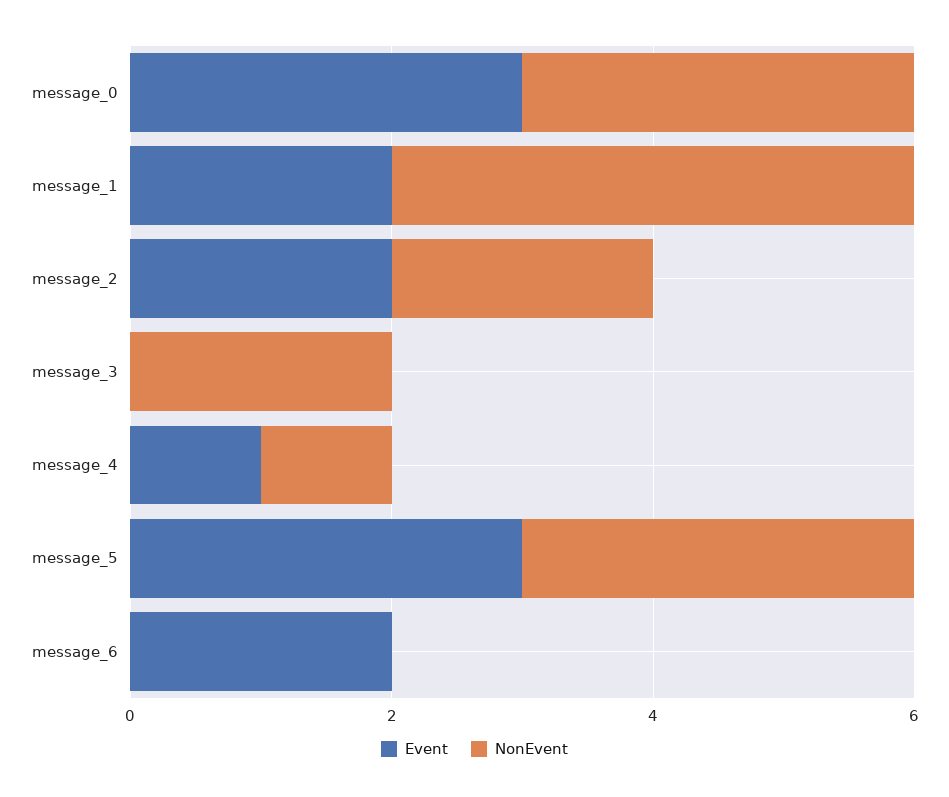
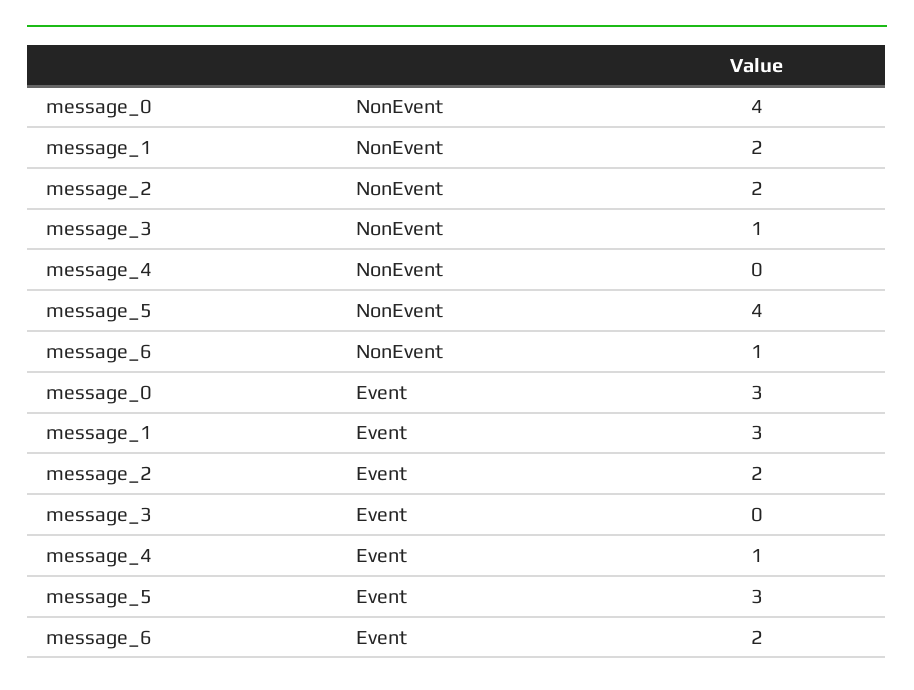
  {
    "Event": {
      "message_0": 3,
-     "message_1": 2,
+     "message_1": 3,
      "message_2": 2,
      "message_3": 0,
      "message_4": 1,
      "message_5": 3,
      "message_6": 2
    },
    "NonEvent": {
-     "message_0": 3,
+     "message_0": 4,
-     "message_1": 4,
+     "message_1": 2,
      "message_2": 2,
-     "message_3": 2,
+     "message_3": 1,
-     "message_4": 1,
+     "message_4": 0,
-     "message_5": 3,
+     "message_5": 4,
-     "message_6": 0
+     "message_6": 1
    }
  }

